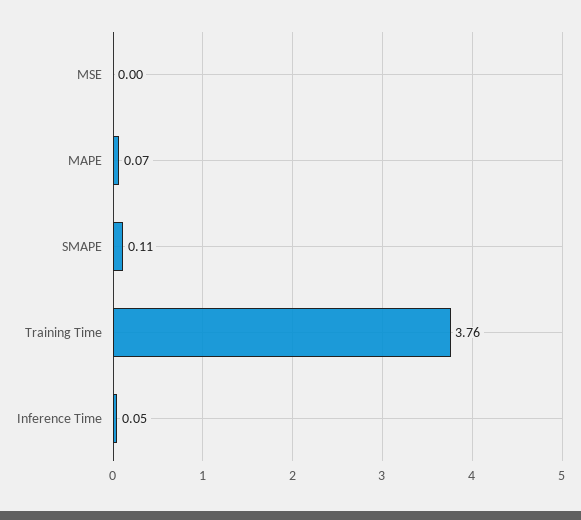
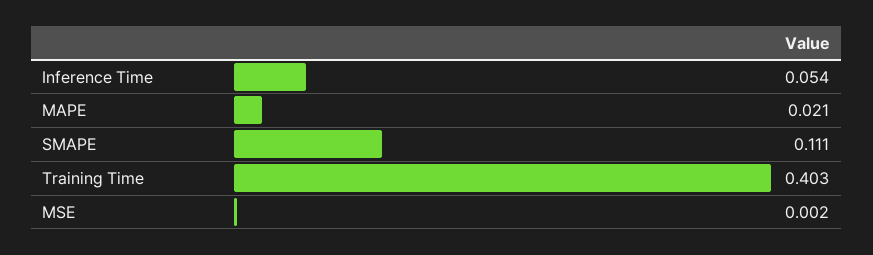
  {
    "MSE": 0.002,
-   "MAPE": 0.07,
+   "MAPE": 0.021,
    "SMAPE": 0.111,
-   "Training Time": 3.76,
+   "Training Time": 0.403,
    "Inference Time": 0.054
  }

